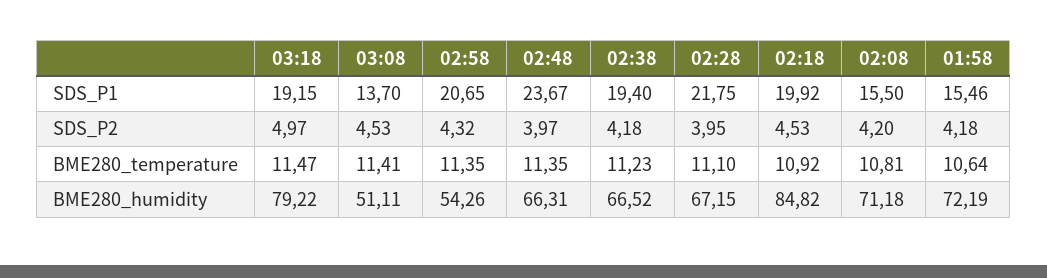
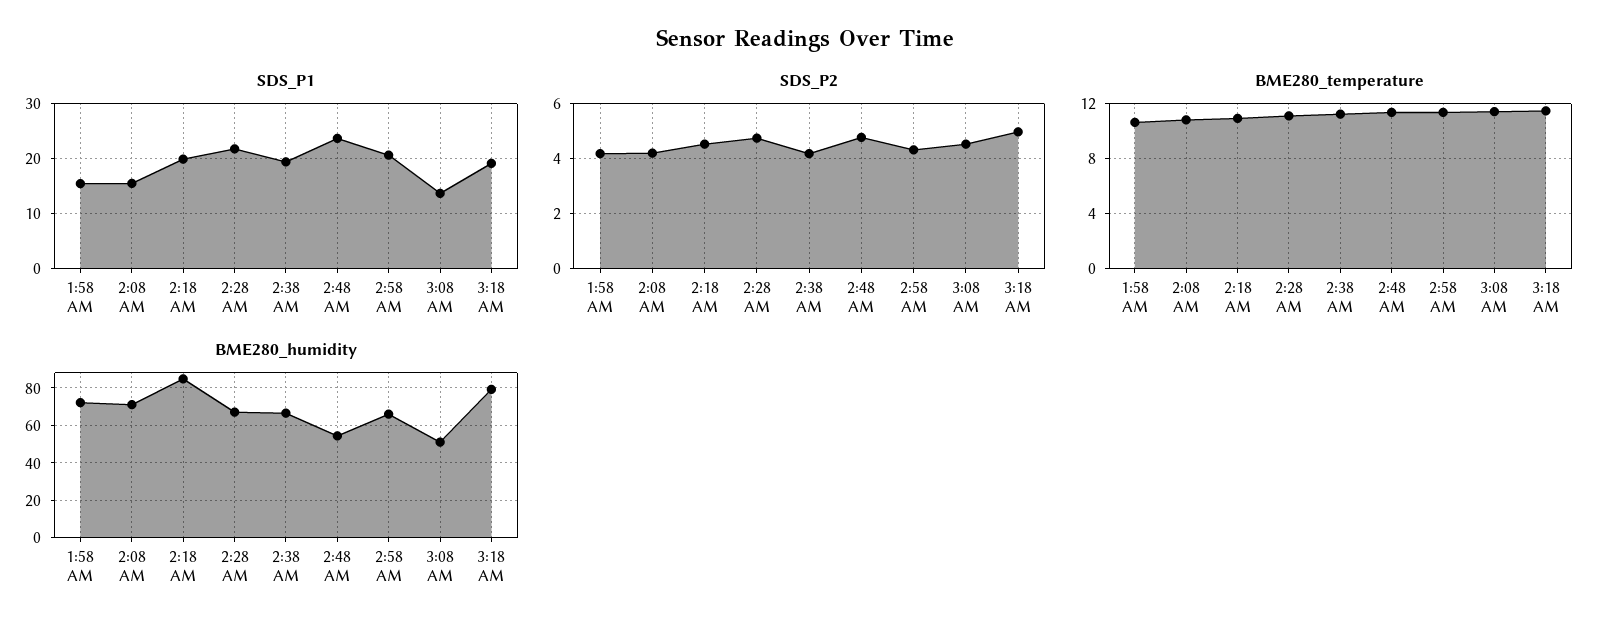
  {
    "SDS_P1": {
      "03:18": 19.15,
      "03:08": 13.7,
      "02:58": 20.65,
      "02:48": 23.67,
      "02:38": 19.4,
      "02:28": 21.75,
      "02:18": 19.92,
      "02:08": 15.5,
      "01:58": 15.46
    },
    "SDS_P2": {
      "03:18": 4.97,
      "03:08": 4.53,
      "02:58": 4.32,
-     "02:48": 3.97,
+     "02:48": 4.75,
      "02:38": 4.18,
-     "02:28": 3.95,
+     "02:28": 4.75,
      "02:18": 4.53,
      "02:08": 4.2,
      "01:58": 4.18
    },
    "BME280_temperature": {
      "03:18": 11.47,
      "03:08": 11.41,
      "02:58": 11.35,
      "02:48": 11.35,
      "02:38": 11.23,
      "02:28": 11.1,
      "02:18": 10.92,
      "02:08": 10.81,
      "01:58": 10.64
    },
    "BME280_humidity": {
      "03:18": 79.22,
      "03:08": 51.11,
-     "02:58": 54.26,
+     "02:58": 65,
-     "02:48": 66.31,
+     "02:48": 55,
      "02:38": 66.52,
      "02:28": 67.15,
      "02:18": 84.82,
      "02:08": 71.18,
      "01:58": 72.19
    }
  }

